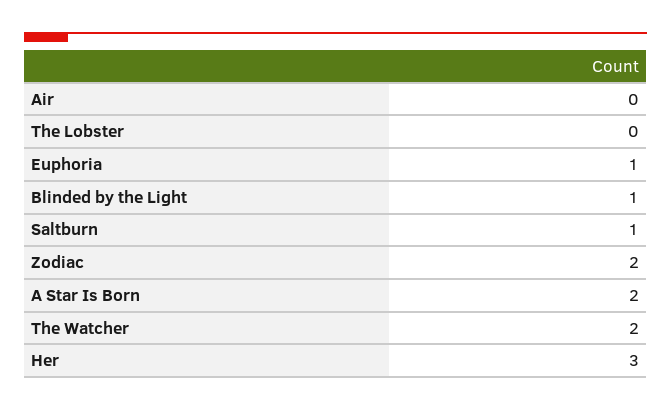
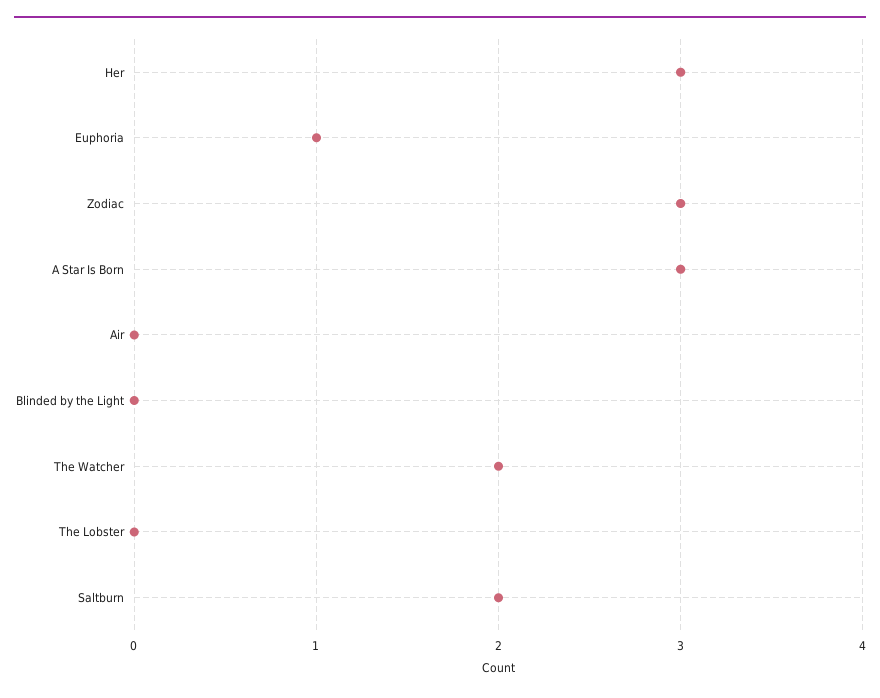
  {
    "Air": 0,
    "The Lobster": 0,
    "Euphoria": 1,
-   "Blinded by the Light": 1,
+   "Blinded by the Light": 0,
-   "Saltburn": 1,
+   "Saltburn": 2,
-   "Zodiac": 2,
+   "Zodiac": 3,
-   "A Star Is Born": 2,
+   "A Star Is Born": 3,
    "The Watcher": 2,
    "Her": 3
  }

